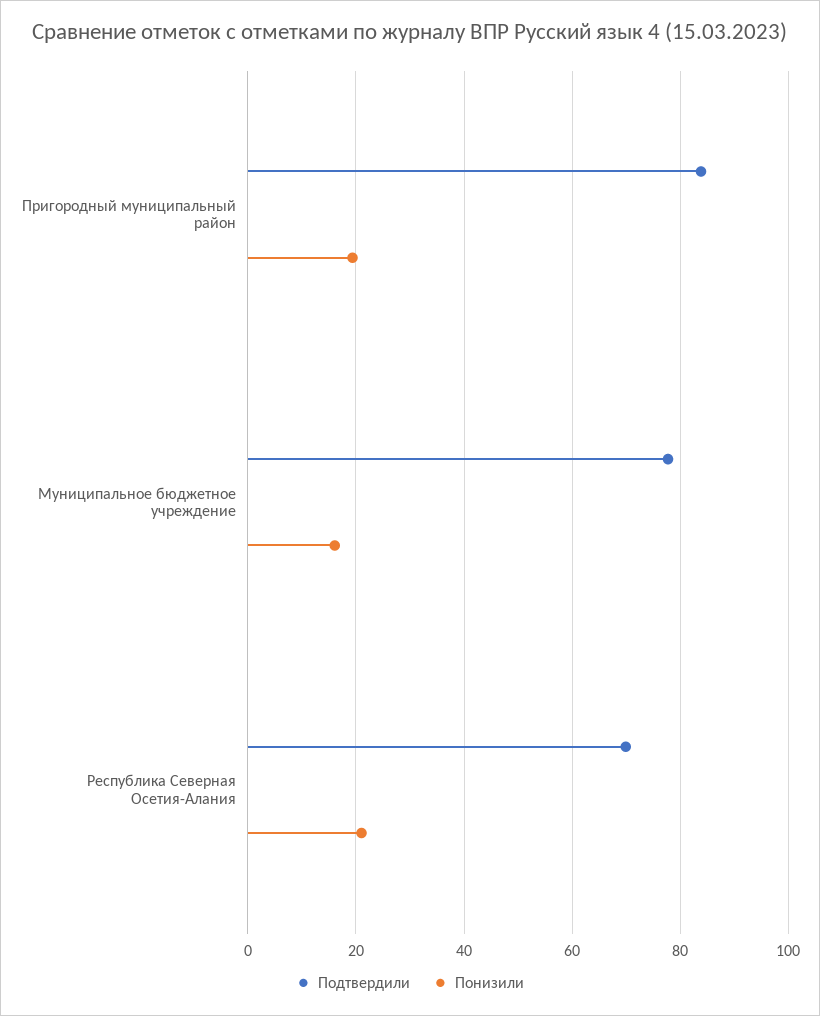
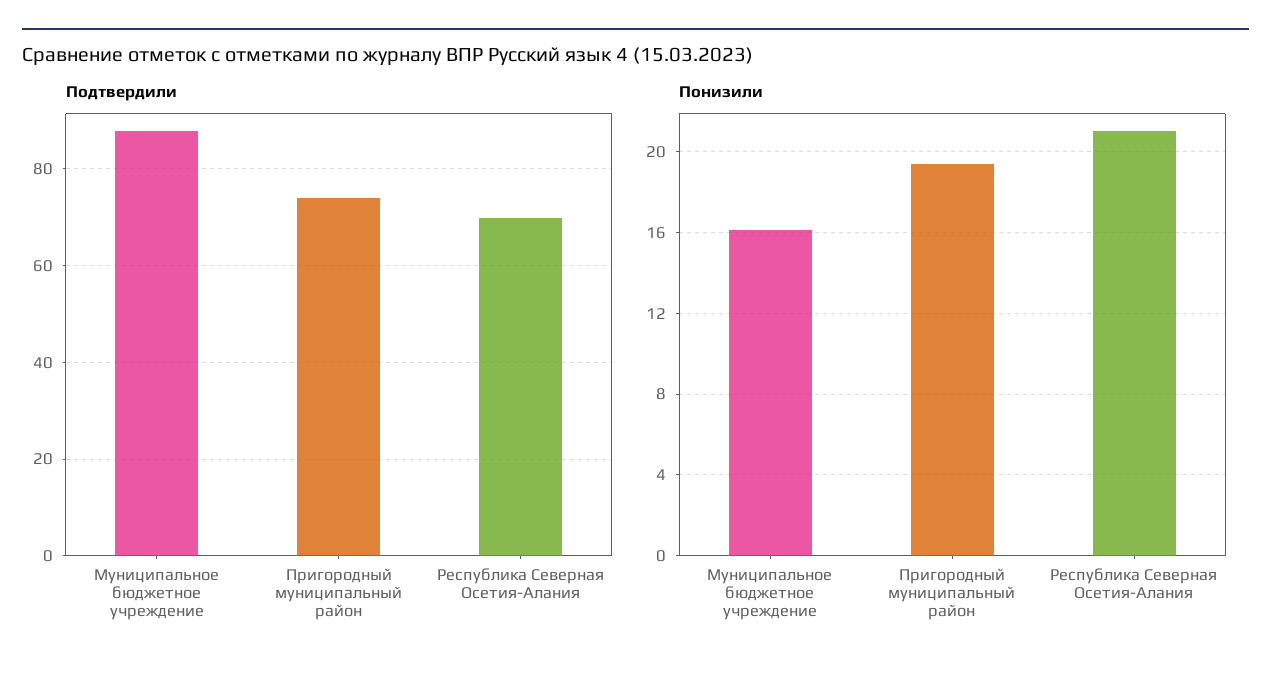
  {
    "Подтвердили": {
-     "Пригородный муниципальный район": 84,
+     "Пригородный муниципальный район": 74,
-     "Муниципальное бюджетное учреждение": 78,
+     "Муниципальное бюджетное учреждение": 88,
      "Республика Северная Осетия-Алания": 70
    },
    "Понизили": {
      "Пригородный муниципальный район": 19.5,
      "Муниципальное бюджетное учреждение": 16,
      "Республика Северная Осетия-Алания": 21
    }
  }

